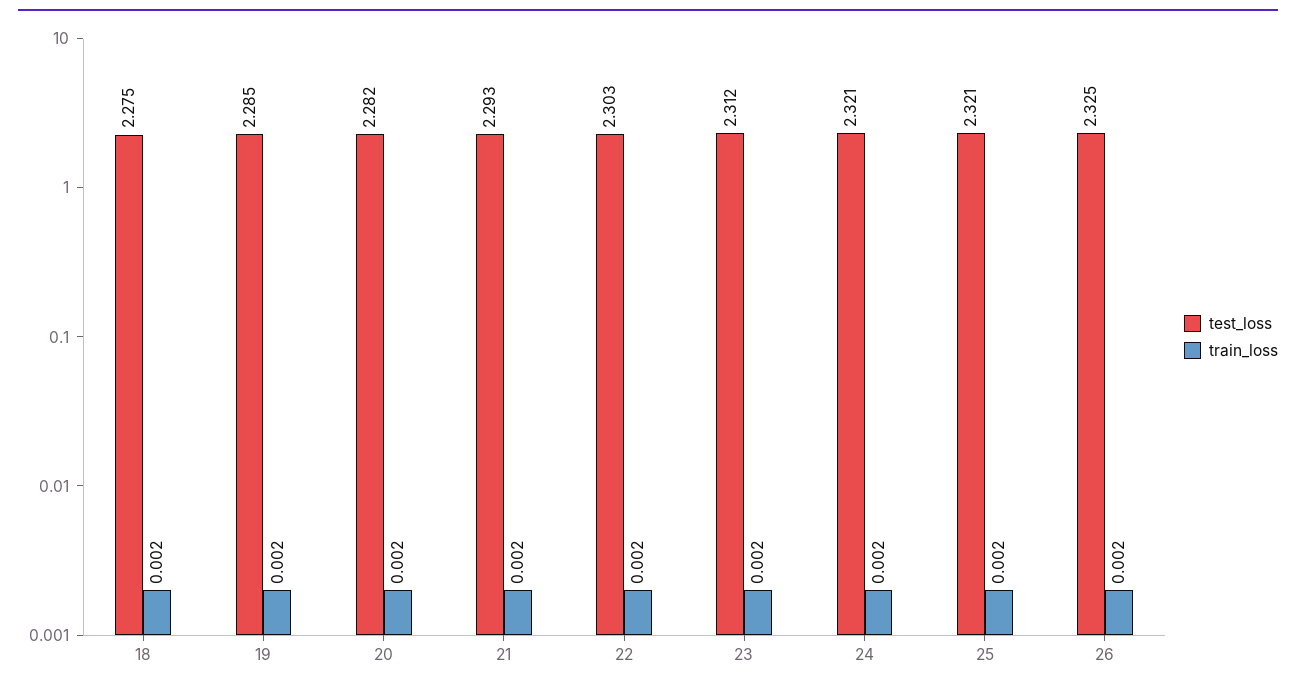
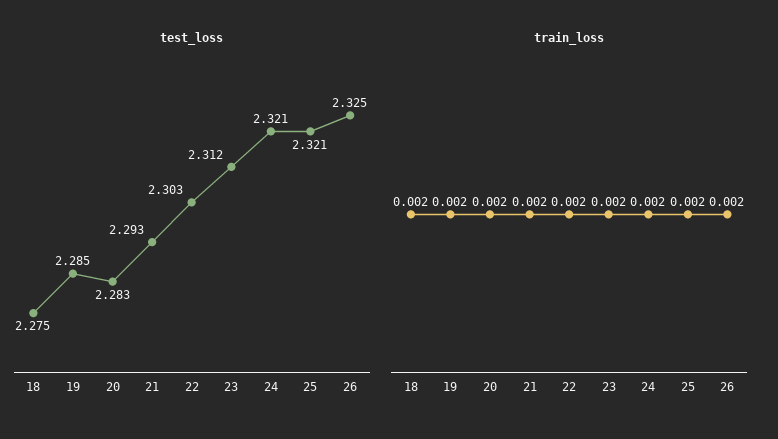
  {
    "test_loss": {
      "18": 2.275,
      "19": 2.285,
-     "20": 2.282,
+     "20": 2.283,
      "21": 2.293,
      "22": 2.303,
      "23": 2.312,
      "24": 2.321,
      "25": 2.321,
      "26": 2.325
    },
    "train_loss": {
      "18": 0.002,
      "19": 0.002,
      "20": 0.002,
      "21": 0.002,
      "22": 0.002,
      "23": 0.002,
      "24": 0.002,
      "25": 0.002,
      "26": 0.002
    }
  }

